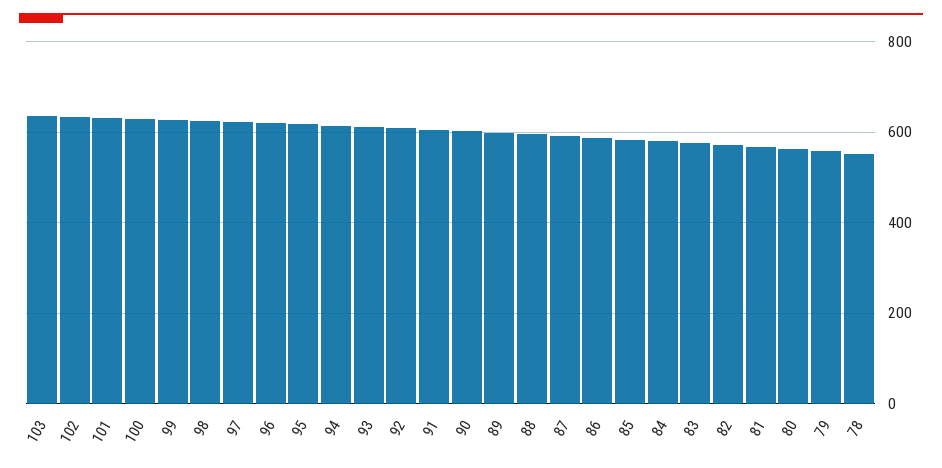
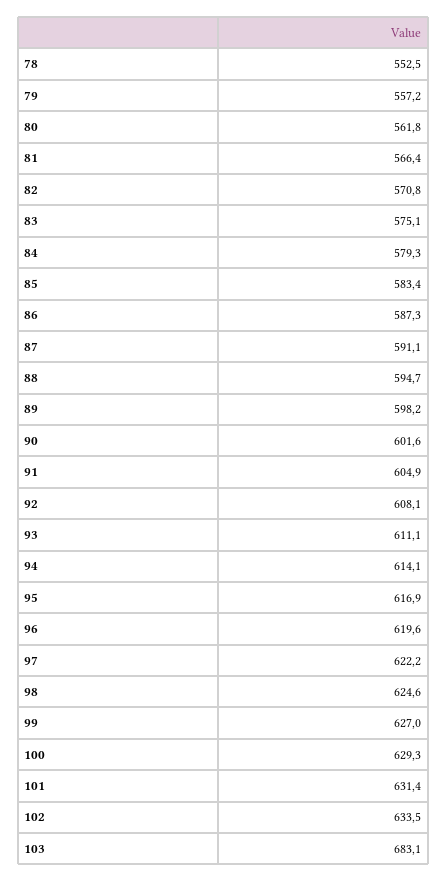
  {
-   "103": 640,
+   "103": 683.1,
    "102": 633.5,
    "101": 631.4,
    "100": 629.3,
    "99": 627,
    "98": 624.6,
    "97": 622.2,
    "96": 619.6,
    "95": 616.9,
    "94": 614.1,
    "93": 611.1,
    "92": 608.1,
    "91": 604.9,
    "90": 601.6,
    "89": 598.2,
    "88": 594.7,
    "87": 591.1,
    "86": 587.3,
    "85": 583.4,
    "84": 579.3,
    "83": 575.1,
    "82": 570.8,
    "81": 566.4,
    "80": 561.8,
    "79": 557.2,
    "78": 552.5
  }

